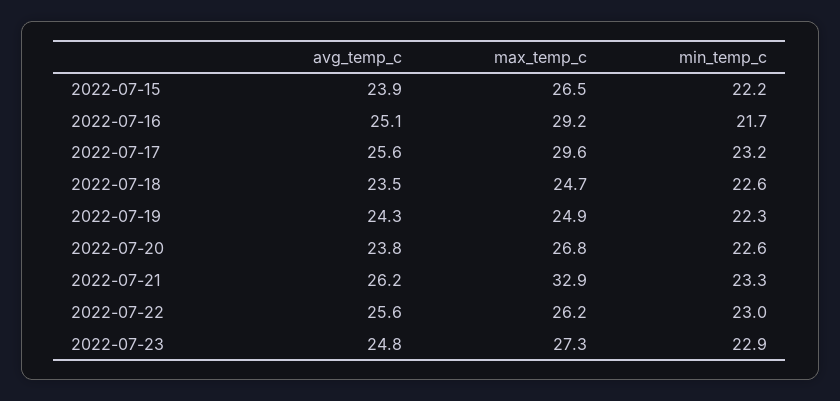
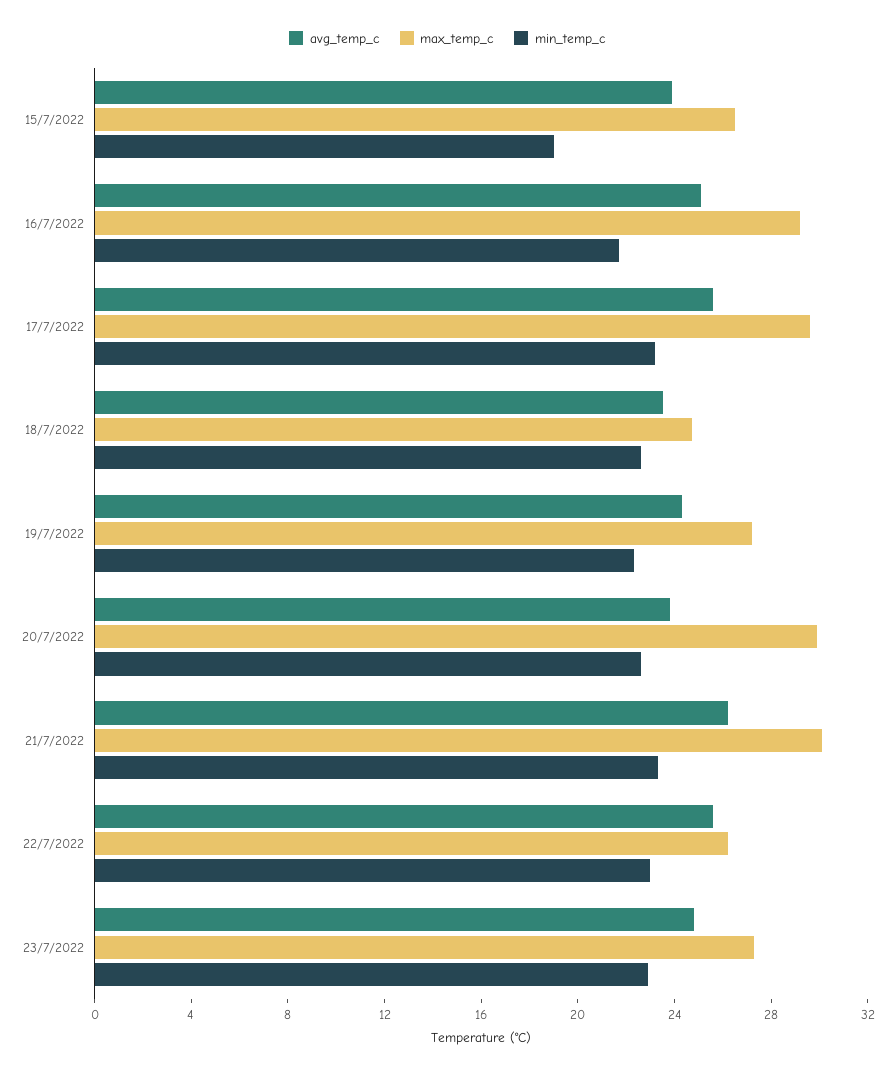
  {
    "avg_temp_c": {
      "2022-07-15": 23.9,
      "2022-07-16": 25.1,
      "2022-07-17": 25.6,
      "2022-07-18": 23.5,
      "2022-07-19": 24.3,
      "2022-07-20": 23.8,
      "2022-07-21": 26.2,
      "2022-07-22": 25.6,
      "2022-07-23": 24.8
    },
    "max_temp_c": {
      "2022-07-15": 26.5,
      "2022-07-16": 29.2,
      "2022-07-17": 29.6,
      "2022-07-18": 24.7,
-     "2022-07-19": 24.9,
+     "2022-07-19": 27,
-     "2022-07-20": 26.8,
+     "2022-07-20": 30,
-     "2022-07-21": 32.9,
+     "2022-07-21": 30,
      "2022-07-22": 26.2,
      "2022-07-23": 27.3
    },
    "min_temp_c": {
-     "2022-07-15": 22.2,
+     "2022-07-15": 19,
      "2022-07-16": 21.7,
      "2022-07-17": 23.2,
      "2022-07-18": 22.6,
      "2022-07-19": 22.3,
      "2022-07-20": 22.6,
      "2022-07-21": 23.3,
      "2022-07-22": 23,
      "2022-07-23": 22.9
    }
  }

